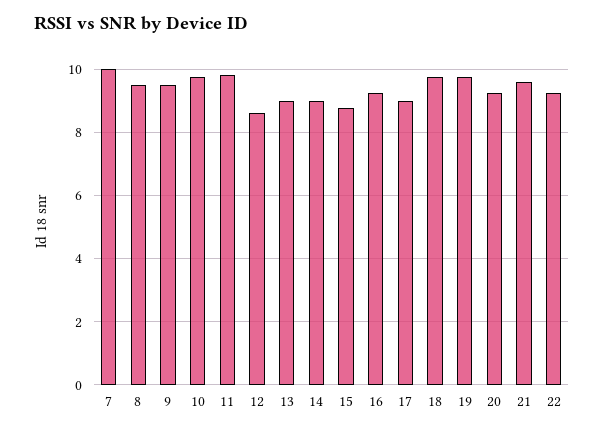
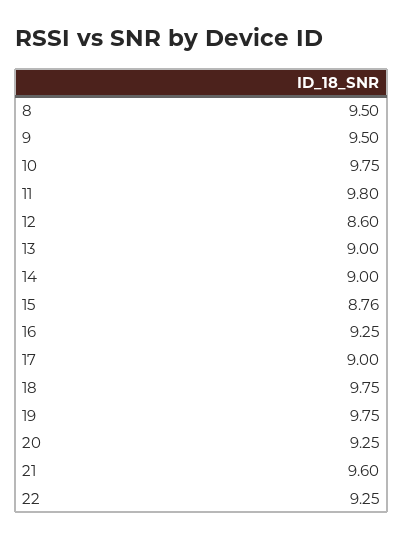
  {
-   "7": 10,
    "8": 9.5,
    "9": 9.5,
    "10": 9.75,
    "11": 9.8,
    "12": 8.6,
    "13": 9,
    "14": 9,
    "15": 8.76,
    "16": 9.25,
    "17": 9,
    "18": 9.75,
    "19": 9.75,
    "20": 9.25,
    "21": 9.6,
    "22": 9.25
  }

